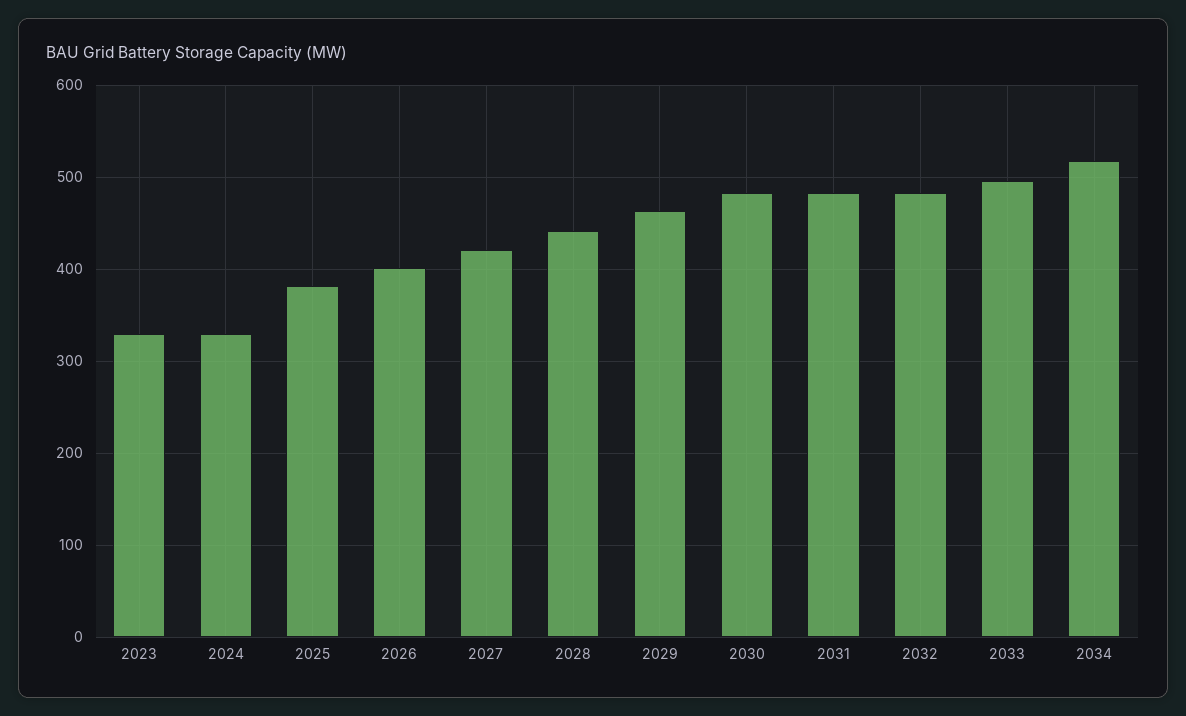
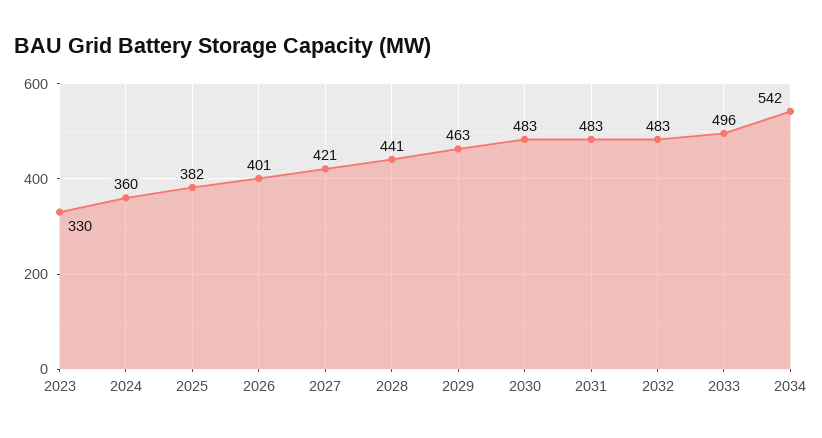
  {
    "2023": 330,
-   "2024": 330,
+   "2024": 360,
    "2025": 382,
    "2026": 401,
    "2027": 421,
    "2028": 441,
    "2029": 463,
    "2030": 483,
    "2031": 483,
    "2032": 483,
    "2033": 496,
-   "2034": 520
+   "2034": 542
  }

